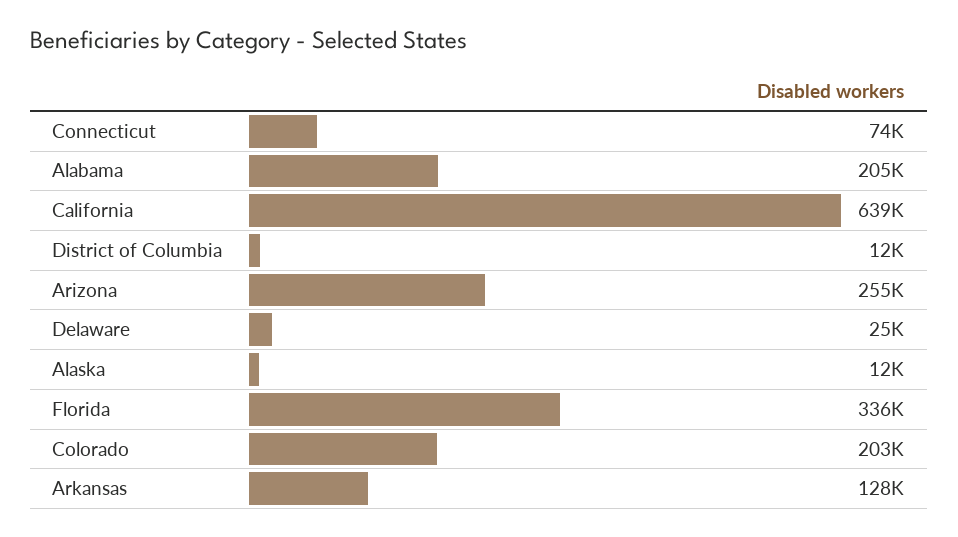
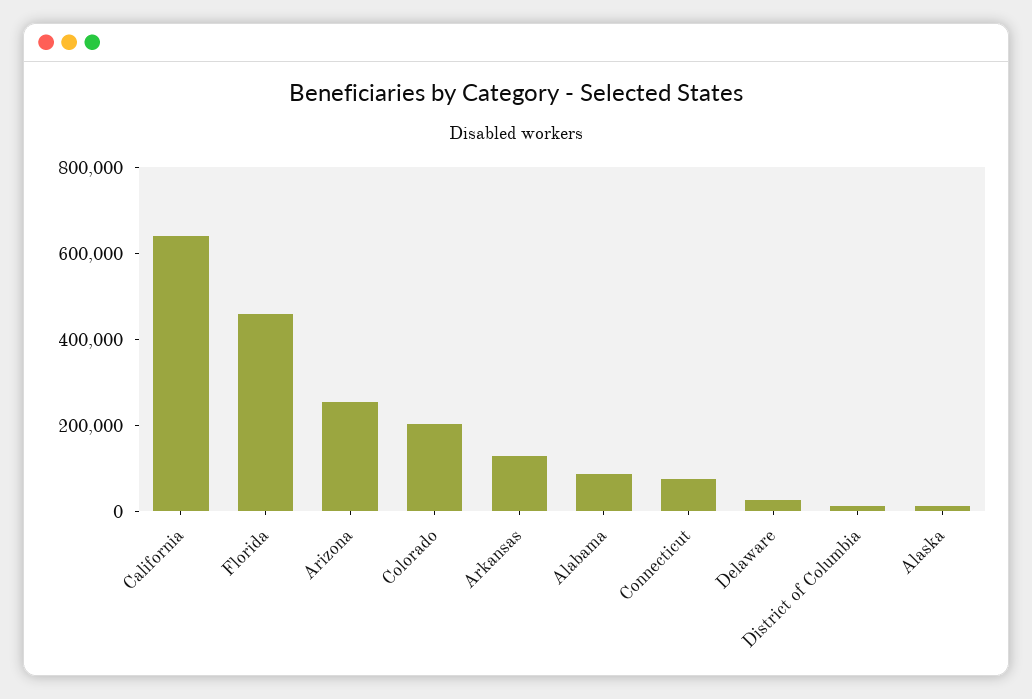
  {
    "Connecticut": 74000,
-   "Alabama": 205000,
+   "Alabama": 100000,
    "California": 639000,
    "District of Columbia": 12000,
    "Arizona": 255000,
    "Delaware": 25000,
    "Alaska": 12000,
-   "Florida": 336000,
+   "Florida": 450000,
    "Colorado": 203000,
    "Arkansas": 128000
  }

